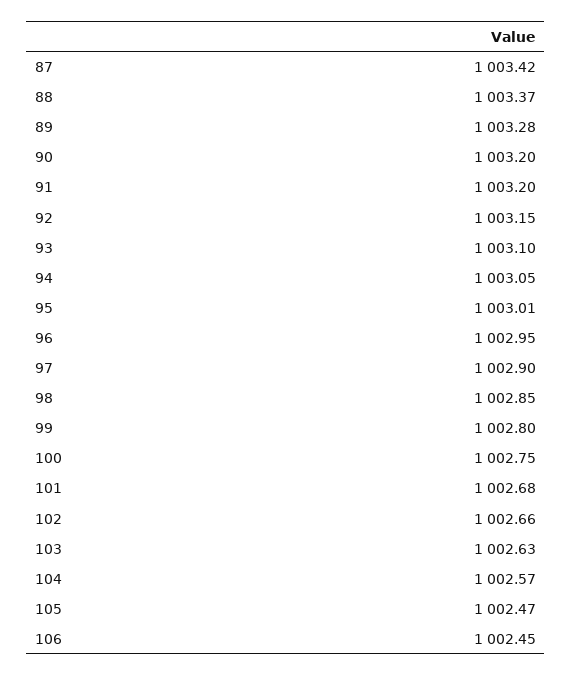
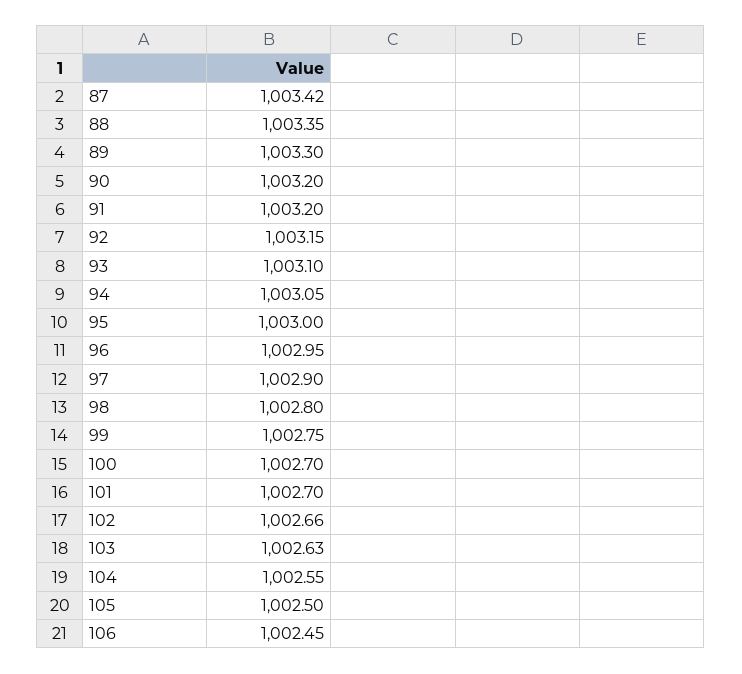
  {
    "87": 1003.42,
-   "88": 1003.37,
+   "88": 1003.35,
-   "89": 1003.28,
+   "89": 1003.3,
    "90": 1003.2,
    "91": 1003.2,
    "92": 1003.15,
    "93": 1003.1,
    "94": 1003.05,
-   "95": 1003.01,
+   "95": 1003,
    "96": 1002.95,
    "97": 1002.9,
-   "98": 1002.85,
+   "98": 1002.8,
-   "99": 1002.8,
+   "99": 1002.75,
-   "100": 1002.75,
+   "100": 1002.7,
-   "101": 1002.68,
+   "101": 1002.7,
    "102": 1002.66,
    "103": 1002.63,
-   "104": 1002.57,
+   "104": 1002.55,
-   "105": 1002.47,
+   "105": 1002.5,
    "106": 1002.45
  }

